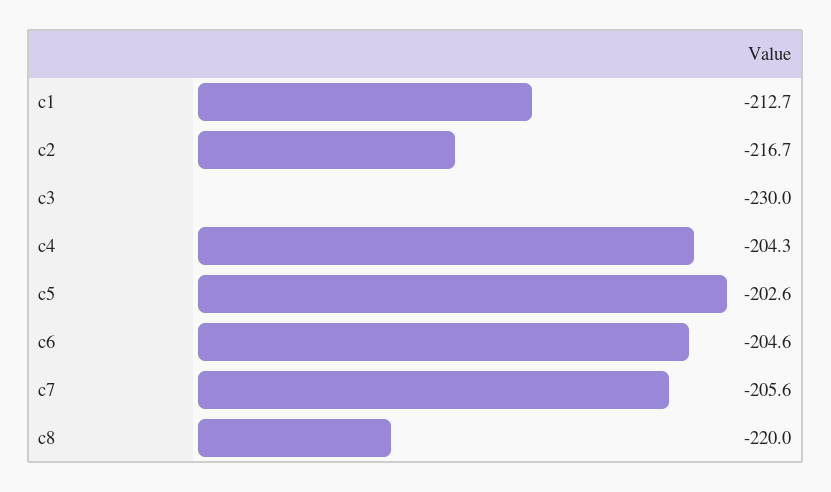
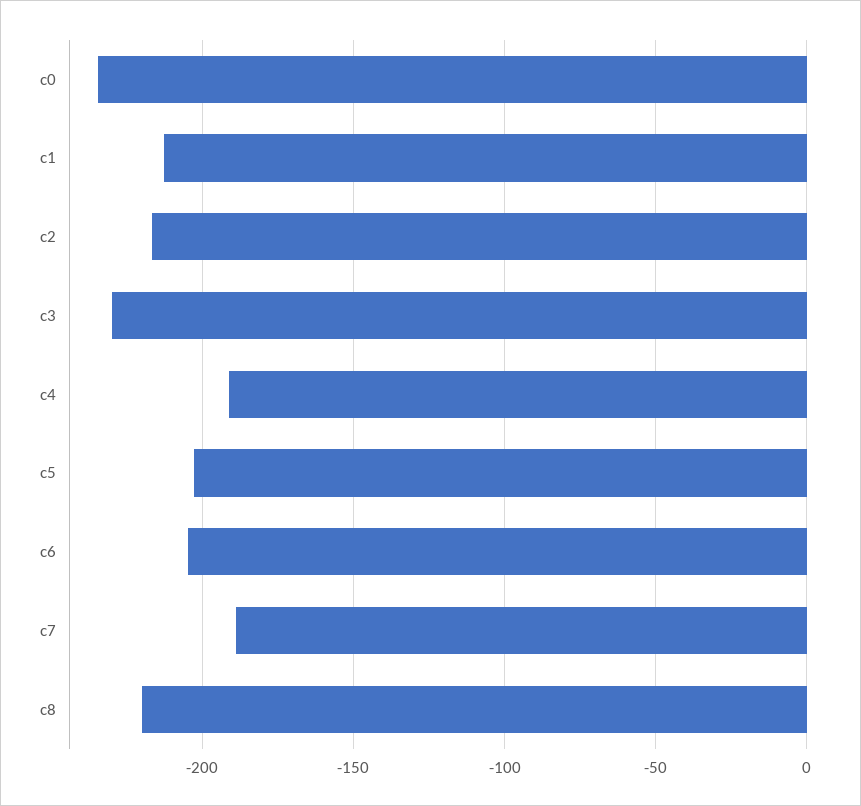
  {
    "c1": -212.7,
    "c2": -216.7,
    "c3": -230,
-   "c4": -204.3,
+   "c4": -190,
    "c5": -202.6,
    "c6": -204.6,
-   "c7": -205.6,
+   "c7": -190,
-   "c8": -220
+   "c8": -220,
+   "c0": -235
  }

